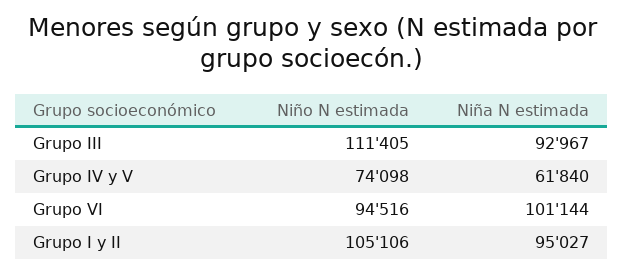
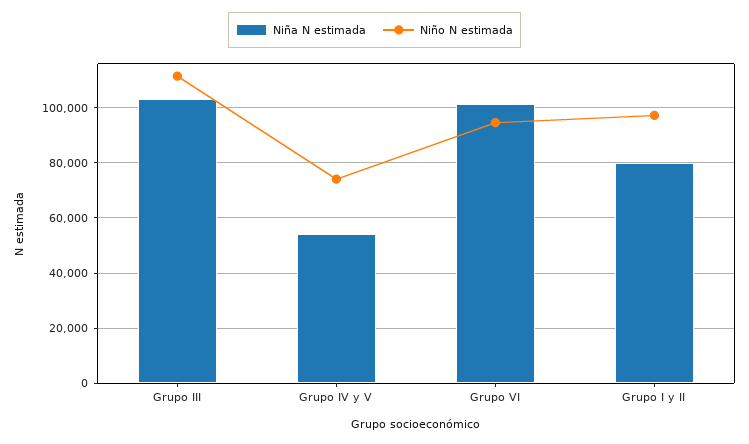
  {
    "Niño N estimada": {
      "Grupo III": 111405,
      "Grupo IV y V": 74098,
      "Grupo VI": 94516,
-     "Grupo I y II": 105106
+     "Grupo I y II": 97500
    },
    "Niña N estimada": {
-     "Grupo III": 92967,
+     "Grupo III": 102500,
-     "Grupo IV y V": 61840,
+     "Grupo IV y V": 55000,
      "Grupo VI": 101144,
-     "Grupo I y II": 95027
+     "Grupo I y II": 80000
    }
  }

